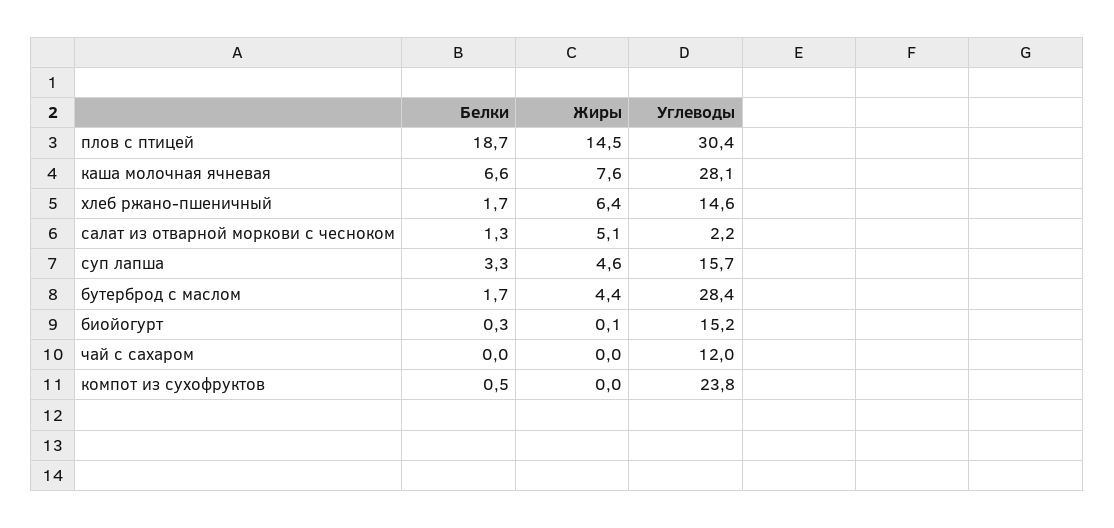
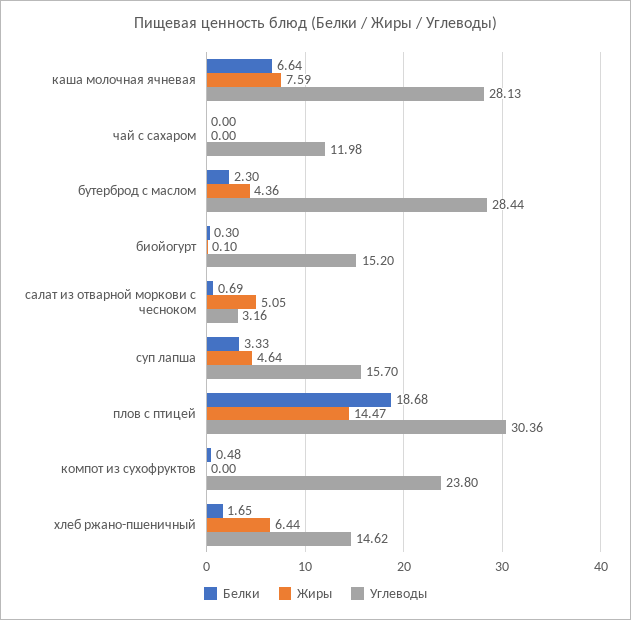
  {
    "Белки": {
      "плов с птицей": 18.68,
      "каша молочная ячневая": 6.64,
      "хлеб ржано-пшеничный": 1.65,
-     "салат из отварной моркови с чесноком": 1.3,
+     "салат из отварной моркови с чесноком": 0.69,
      "суп лапша": 3.33,
-     "бутерброд с маслом": 1.7,
+     "бутерброд с маслом": 2.3,
      "биойогурт": 0.3,
      "чай с сахаром": 0,
      "компот из сухофруктов": 0.48
    },
    "Жиры": {
      "плов с птицей": 14.47,
      "каша молочная ячневая": 7.59,
      "хлеб ржано-пшеничный": 6.44,
      "салат из отварной моркови с чесноком": 5.05,
      "суп лапша": 4.64,
      "бутерброд с маслом": 4.36,
      "биойогурт": 0.1,
      "чай с сахаром": 0,
      "компот из сухофруктов": 0
    },
    "Углеводы": {
      "плов с птицей": 30.36,
      "каша молочная ячневая": 28.13,
      "хлеб ржано-пшеничный": 14.62,
-     "салат из отварной моркови с чесноком": 2.2,
+     "салат из отварной моркови с чесноком": 3.16,
      "суп лапша": 15.7,
      "бутерброд с маслом": 28.44,
      "биойогурт": 15.2,
      "чай с сахаром": 11.98,
      "компот из сухофруктов": 23.8
    }
  }

